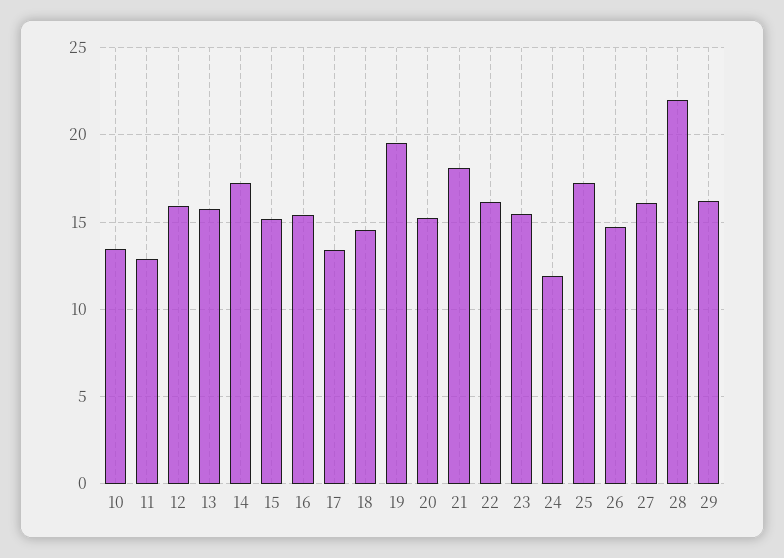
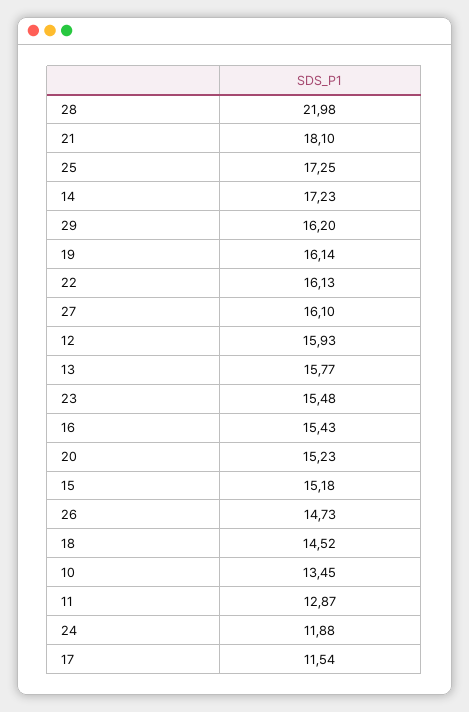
  {
    "10": 13.45,
    "11": 12.87,
    "12": 15.93,
    "13": 15.77,
    "14": 17.23,
    "15": 15.18,
    "16": 15.43,
-   "17": 13.5,
+   "17": 11.54,
    "18": 14.52,
-   "19": 19.5,
+   "19": 16.14,
    "20": 15.23,
    "21": 18.1,
    "22": 16.13,
    "23": 15.48,
    "24": 11.88,
    "25": 17.25,
    "26": 14.73,
    "27": 16.1,
    "28": 21.98,
    "29": 16.2
  }

